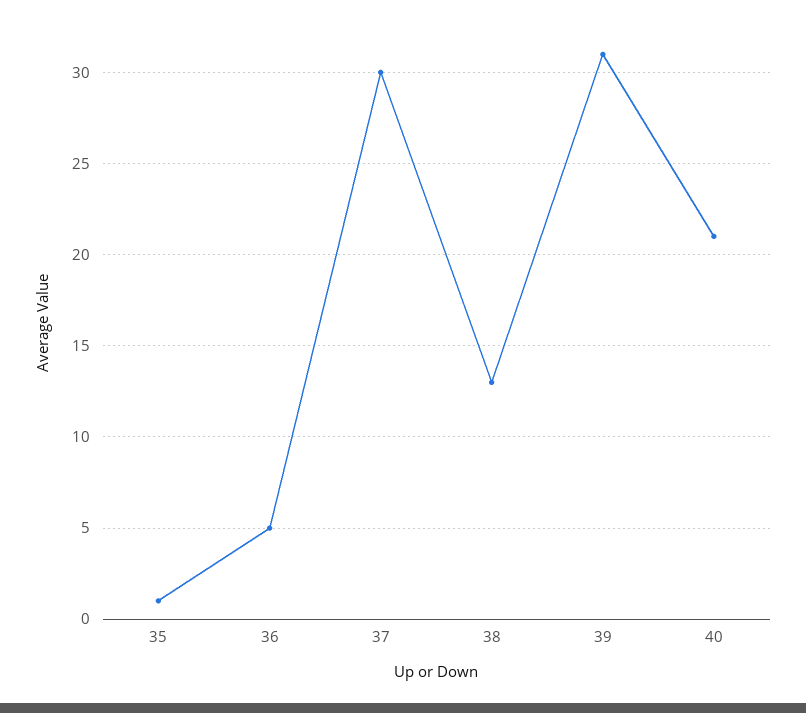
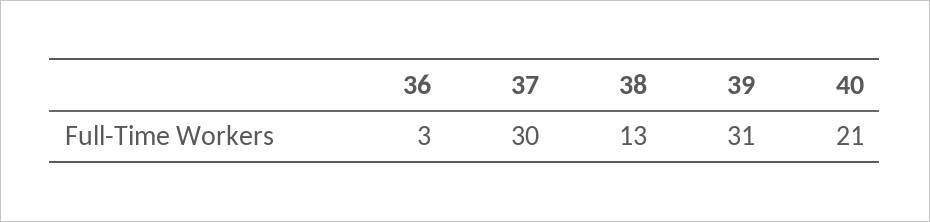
  {
-   "35": 1,
-   "36": 5,
+   "36": 3,
    "37": 30,
    "38": 13,
    "39": 31,
    "40": 21
  }

